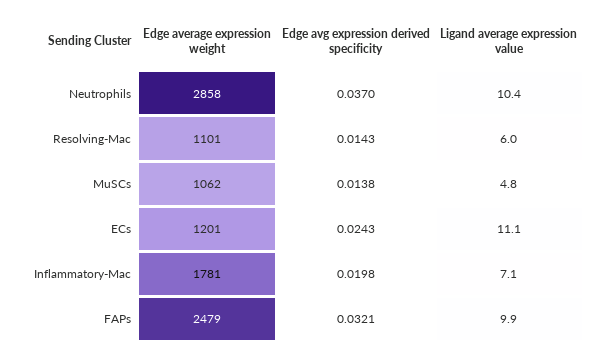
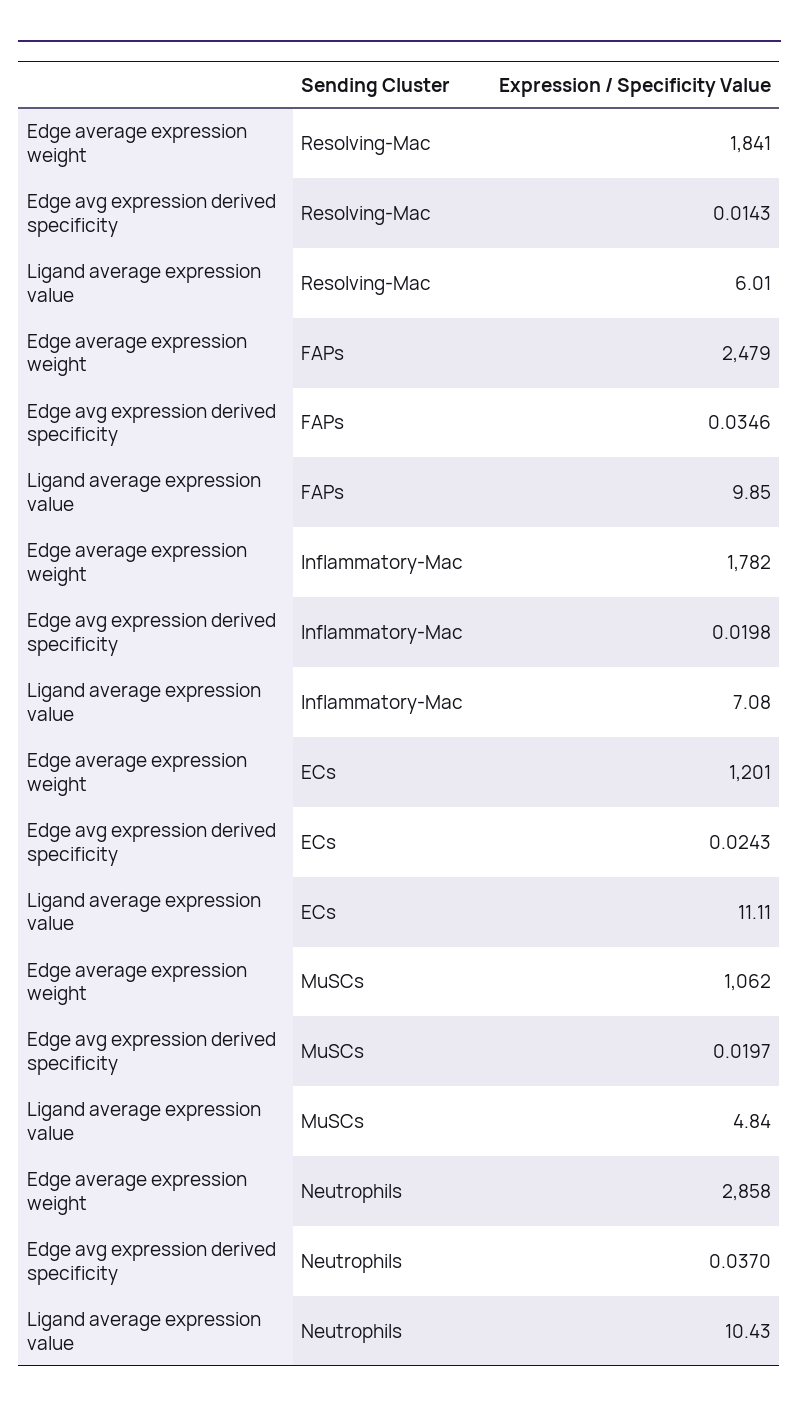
  {
    "Edge average expression weight": {
      "Neutrophils": 2858,
-     "Resolving-Mac": 1101,
+     "Resolving-Mac": 1841,
      "MuSCs": 1062,
      "ECs": 1201,
-     "Inflammatory-Mac": 1781,
+     "Inflammatory-Mac": 1782,
      "FAPs": 2479
    },
    "Edge avg expression derived specificity": {
      "Neutrophils": 0.037,
      "Resolving-Mac": 0.0143,
-     "MuSCs": 0.0138,
+     "MuSCs": 0.0197,
      "ECs": 0.0243,
      "Inflammatory-Mac": 0.0198,
-     "FAPs": 0.0321
+     "FAPs": 0.0346
    },
    "Ligand average expression value": {
      "Neutrophils": 10.43,
      "Resolving-Mac": 6.01,
      "MuSCs": 4.84,
      "ECs": 11.11,
      "Inflammatory-Mac": 7.08,
      "FAPs": 9.85
    }
  }

